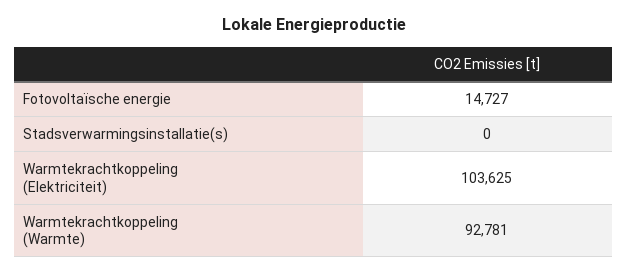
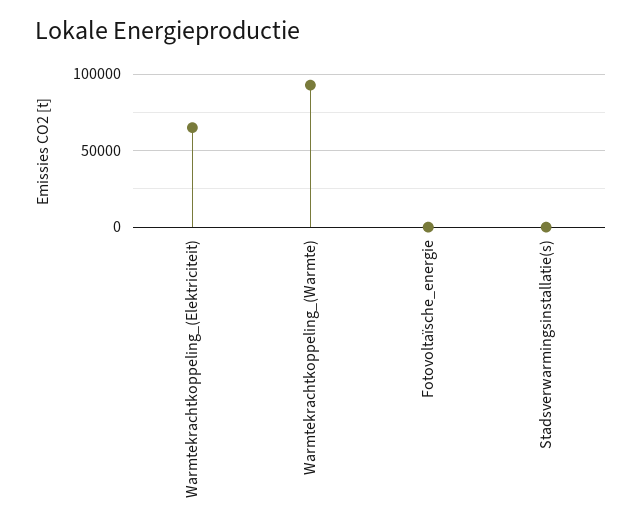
  {
-   "Fotovoltaïsche energie": 14727,
+   "Fotovoltaïsche energie": 0,
    "Stadsverwarmingsinstallatie(s)": 0,
-   "Warmtekrachtkoppeling (Elektriciteit)": 103625,
+   "Warmtekrachtkoppeling (Elektriciteit)": 65000,
    "Warmtekrachtkoppeling (Warmte)": 92781
  }

